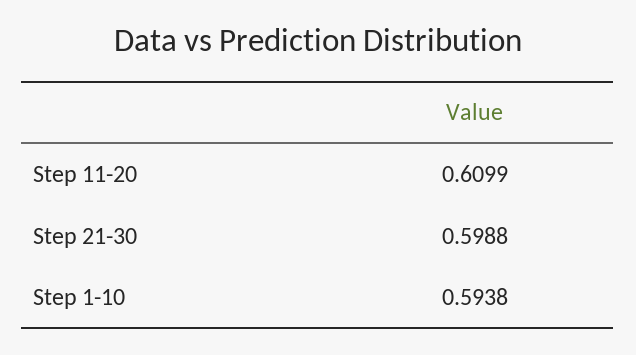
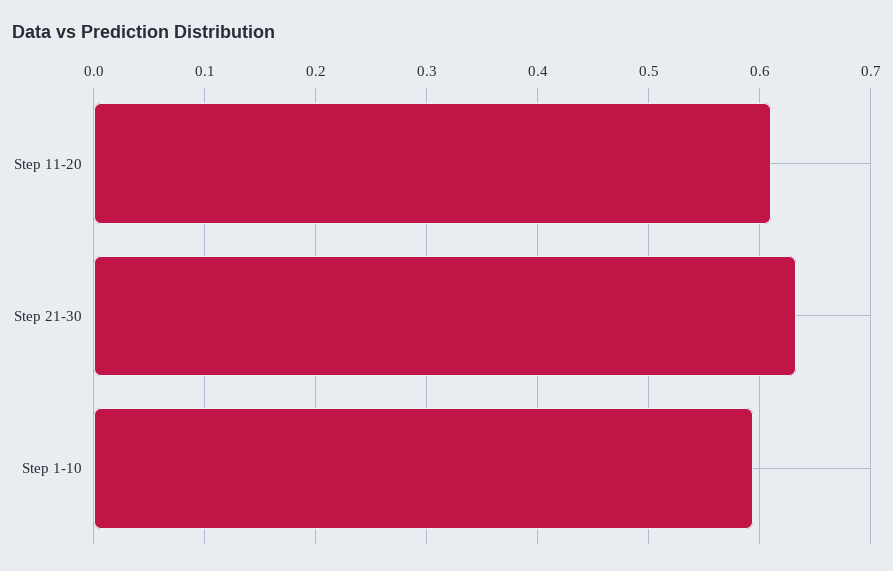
  {
    "Step 11-20": 0.6099,
-   "Step 21-30": 0.5988,
+   "Step 21-30": 0.63,
    "Step 1-10": 0.5938
  }

